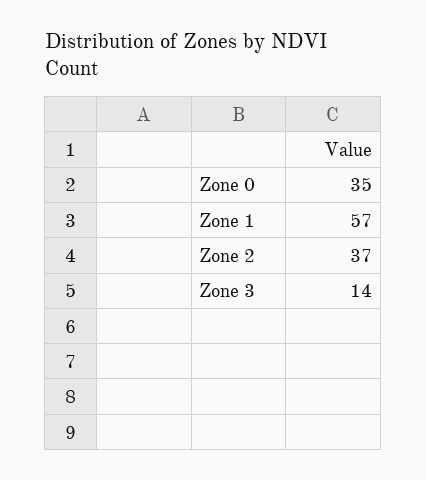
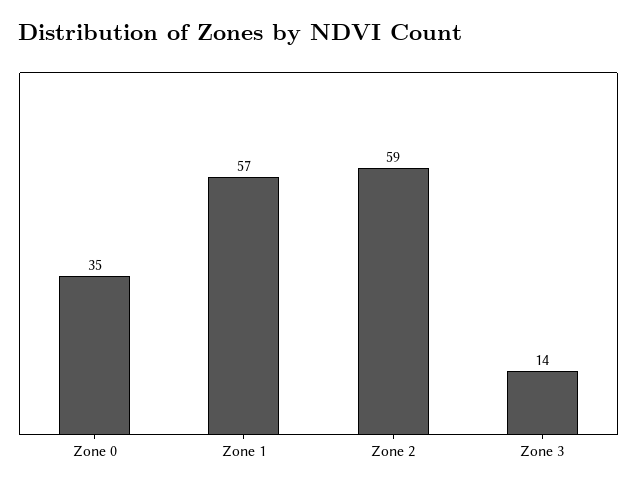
  {
    "Zone 0": 35,
    "Zone 1": 57,
-   "Zone 2": 37,
+   "Zone 2": 59,
    "Zone 3": 14
  }

